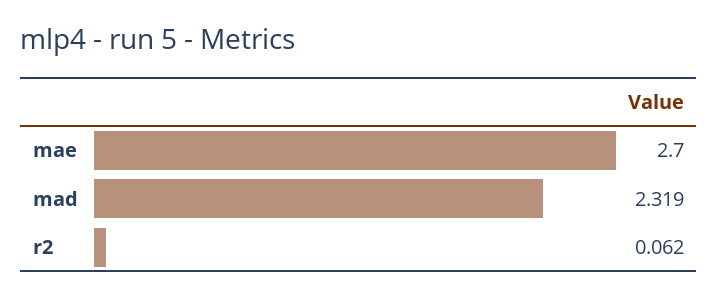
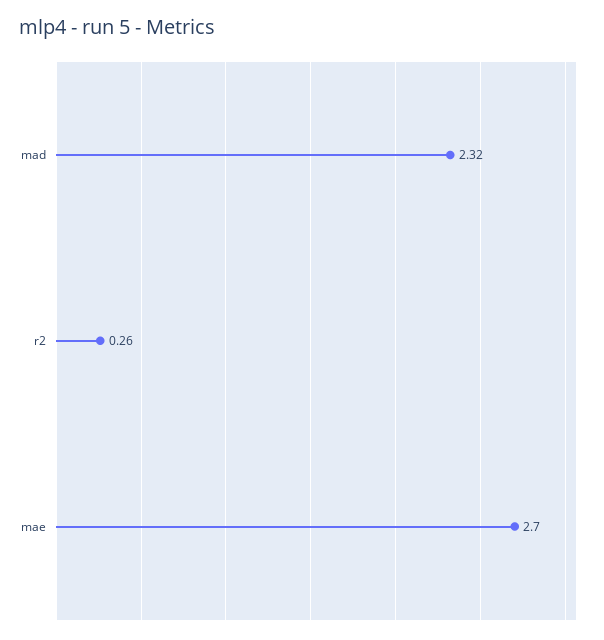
  {
    "mae": 2.7,
    "mad": 2.319,
-   "r2": 0.062
+   "r2": 0.26
  }

